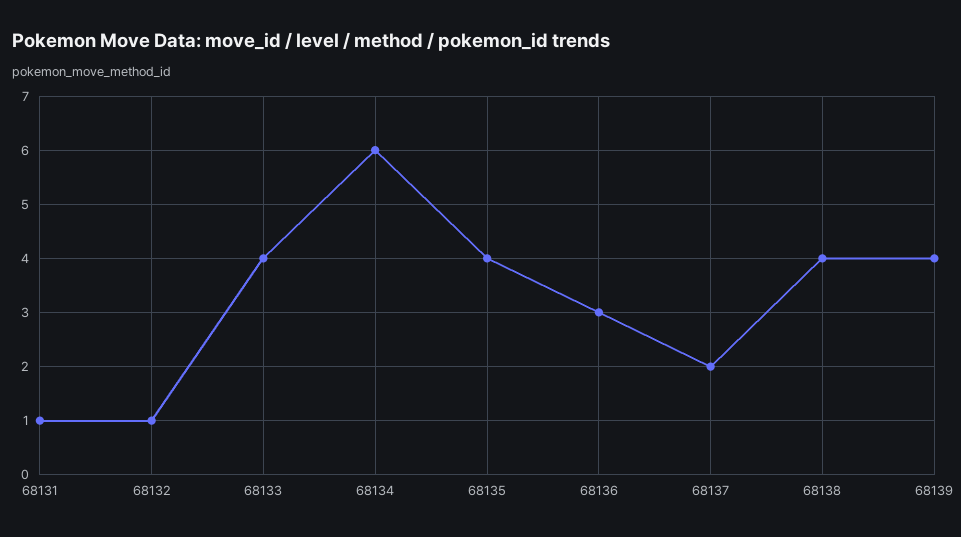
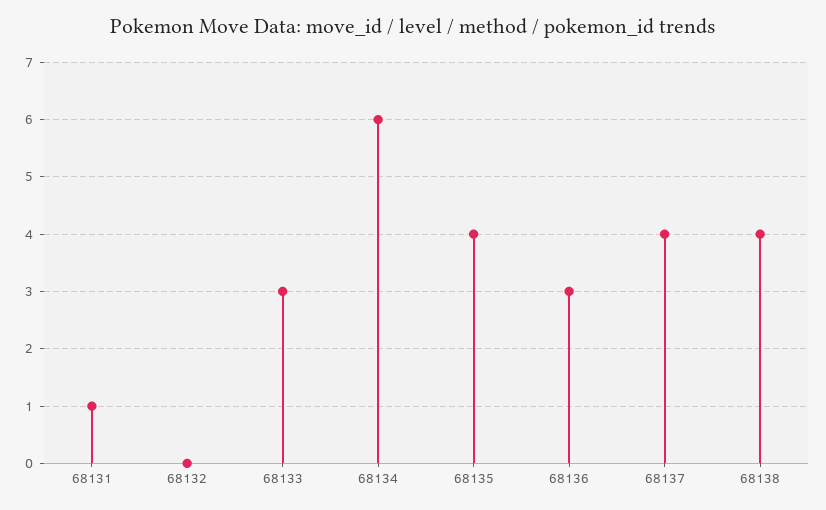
  {
    "68131": 1,
-   "68132": 1,
+   "68132": 0,
-   "68133": 4,
+   "68133": 3,
    "68134": 6,
    "68135": 4,
    "68136": 3,
-   "68137": 2,
+   "68137": 4,
-   "68138": 4,
+   "68138": 4
-   "68139": 4
  }

